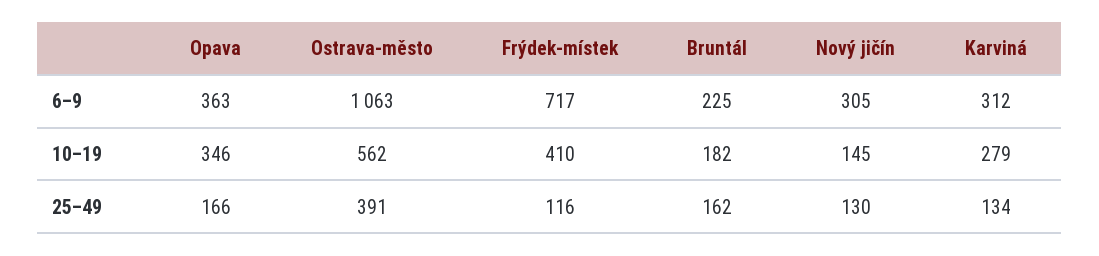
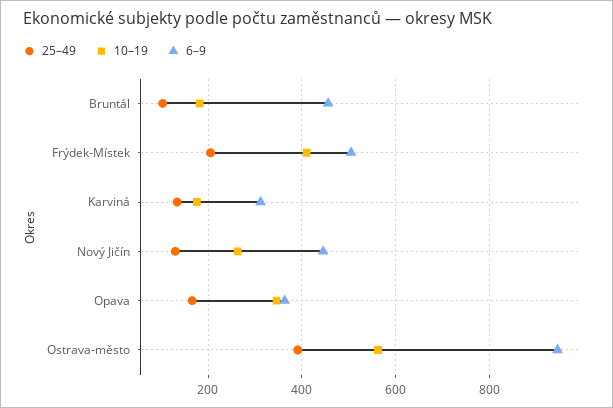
  {
    "6–9": {
      "Opava": 363,
-     "Ostrava-město": 1063,
+     "Ostrava-město": 940,
-     "Frýdek-místek": 717,
+     "Frýdek-místek": 500,
-     "Bruntál": 225,
+     "Bruntál": 460,
-     "Nový jičín": 305,
+     "Nový jičín": 440,
      "Karviná": 312
    },
    "10–19": {
      "Opava": 346,
      "Ostrava-město": 562,
      "Frýdek-místek": 410,
      "Bruntál": 182,
-     "Nový jičín": 145,
+     "Nový jičín": 260,
-     "Karviná": 279
+     "Karviná": 180
    },
    "25–49": {
      "Opava": 166,
      "Ostrava-město": 391,
-     "Frýdek-místek": 116,
+     "Frýdek-místek": 200,
-     "Bruntál": 162,
+     "Bruntál": 100,
      "Nový jičín": 130,
      "Karviná": 134
    }
  }

